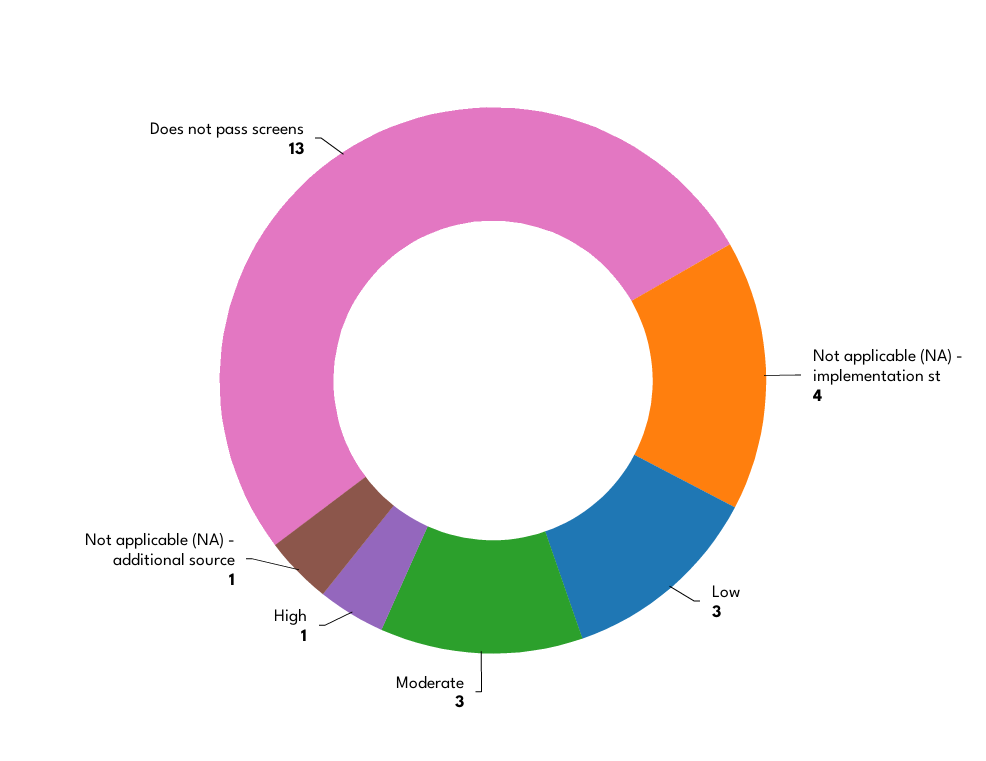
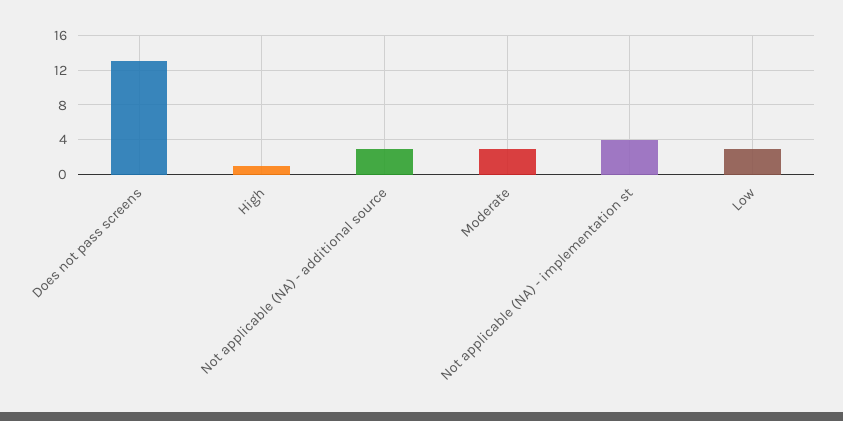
  {
    "Not applicable (NA) - implementation st": 4,
    "Low": 3,
    "Moderate": 3,
    "High": 1,
-   "Not applicable (NA) - additional source": 1,
+   "Not applicable (NA) - additional source": 3,
    "Does not pass screens": 13
  }

